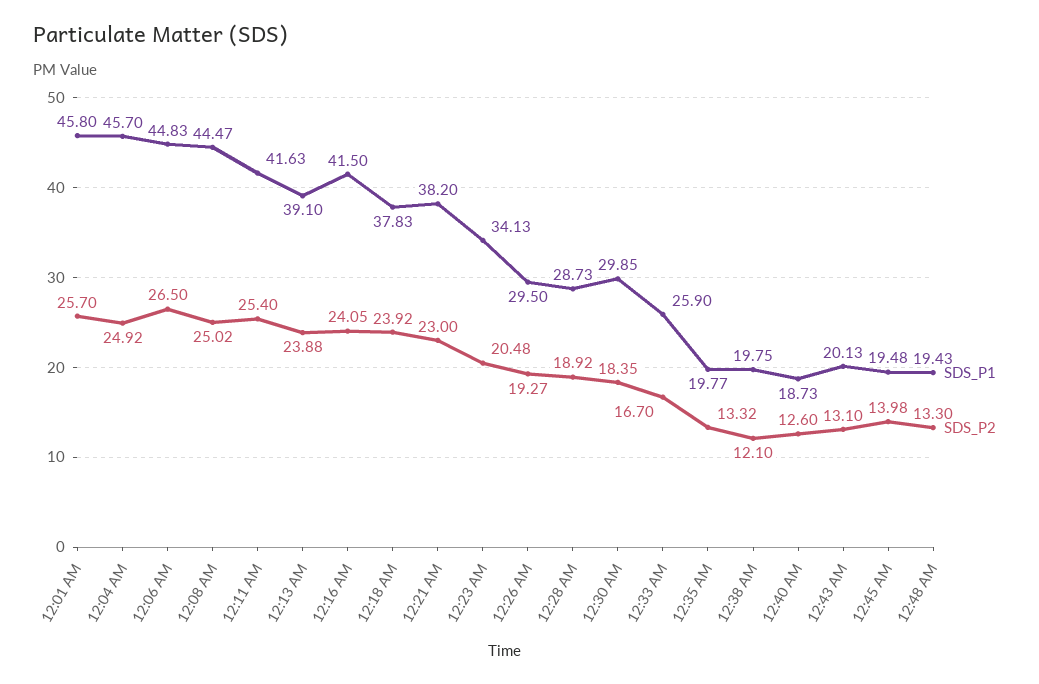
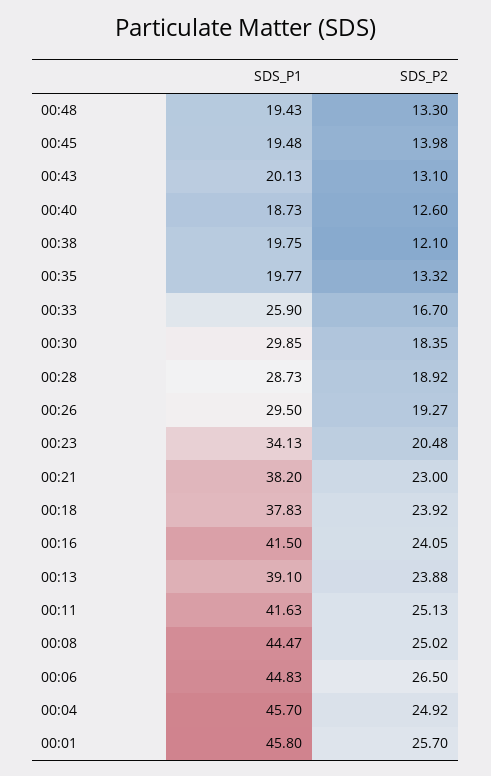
  {
    "SDS_P1": {
      "12:01 AM": 45.8,
      "12:04 AM": 45.7,
      "12:06 AM": 44.83,
      "12:08 AM": 44.47,
      "12:11 AM": 41.63,
      "12:13 AM": 39.1,
      "12:16 AM": 41.5,
      "12:18 AM": 37.83,
      "12:21 AM": 38.2,
      "12:23 AM": 34.13,
      "12:26 AM": 29.5,
      "12:28 AM": 28.73,
      "12:30 AM": 29.85,
      "12:33 AM": 25.9,
      "12:35 AM": 19.77,
      "12:38 AM": 19.75,
      "12:40 AM": 18.73,
      "12:43 AM": 20.13,
      "12:45 AM": 19.48,
      "12:48 AM": 19.43
    },
    "SDS_P2": {
      "12:01 AM": 25.7,
      "12:04 AM": 24.92,
      "12:06 AM": 26.5,
      "12:08 AM": 25.02,
-     "12:11 AM": 25.4,
+     "12:11 AM": 25.13,
      "12:13 AM": 23.88,
      "12:16 AM": 24.05,
      "12:18 AM": 23.92,
      "12:21 AM": 23,
      "12:23 AM": 20.48,
      "12:26 AM": 19.27,
      "12:28 AM": 18.92,
      "12:30 AM": 18.35,
      "12:33 AM": 16.7,
      "12:35 AM": 13.32,
      "12:38 AM": 12.1,
      "12:40 AM": 12.6,
      "12:43 AM": 13.1,
      "12:45 AM": 13.98,
      "12:48 AM": 13.3
    }
  }

